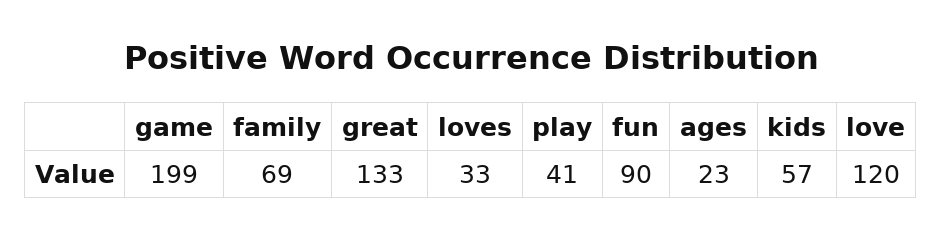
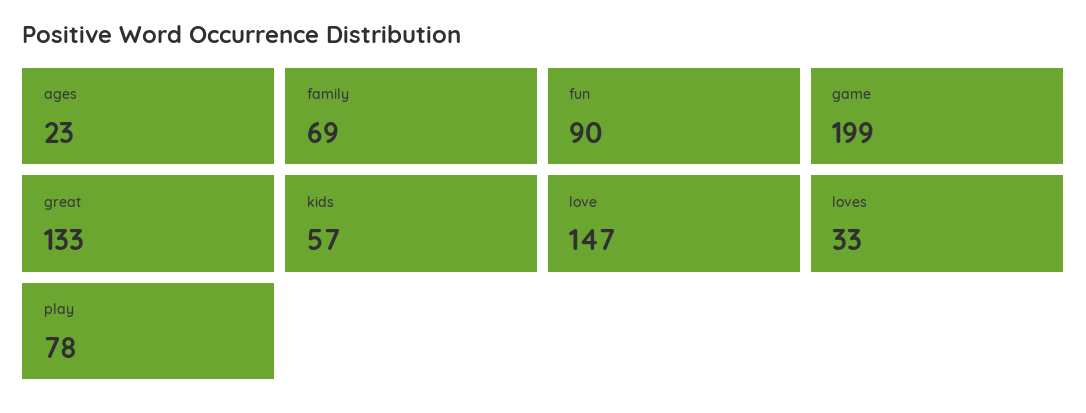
  {
    "game": 199,
    "family": 69,
    "great": 133,
    "loves": 33,
-   "play": 41,
+   "play": 78,
    "fun": 90,
    "ages": 23,
    "kids": 57,
-   "love": 120
+   "love": 147
  }

